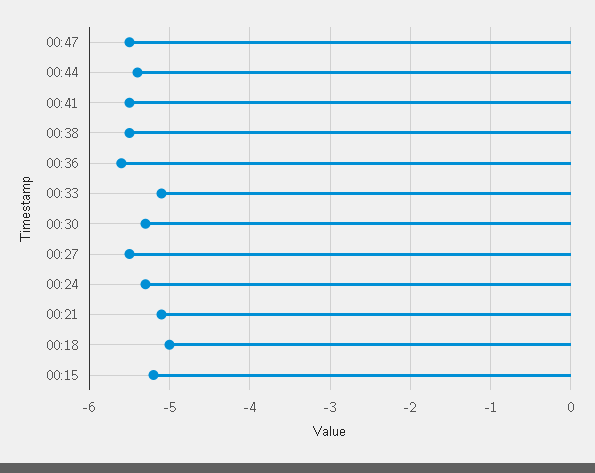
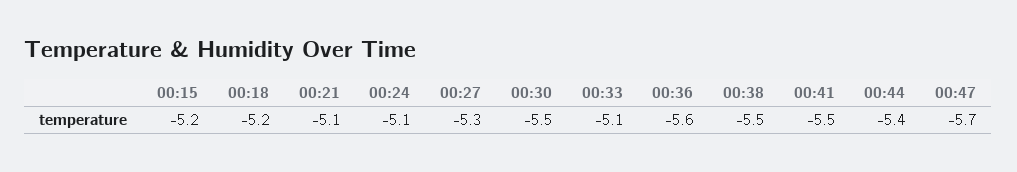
  {
-   "00:47": -5.5,
+   "00:47": -5.7,
    "00:44": -5.4,
    "00:41": -5.5,
    "00:38": -5.5,
    "00:36": -5.6,
    "00:33": -5.1,
-   "00:30": -5.3,
+   "00:30": -5.5,
-   "00:27": -5.5,
+   "00:27": -5.3,
-   "00:24": -5.3,
+   "00:24": -5.1,
    "00:21": -5.1,
-   "00:18": -5,
+   "00:18": -5.2,
    "00:15": -5.2
  }

